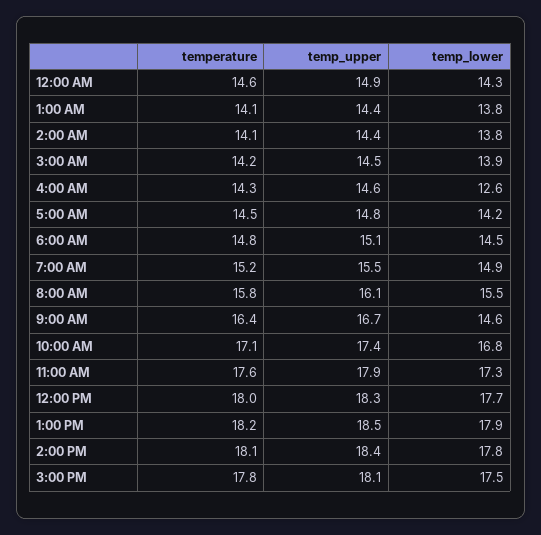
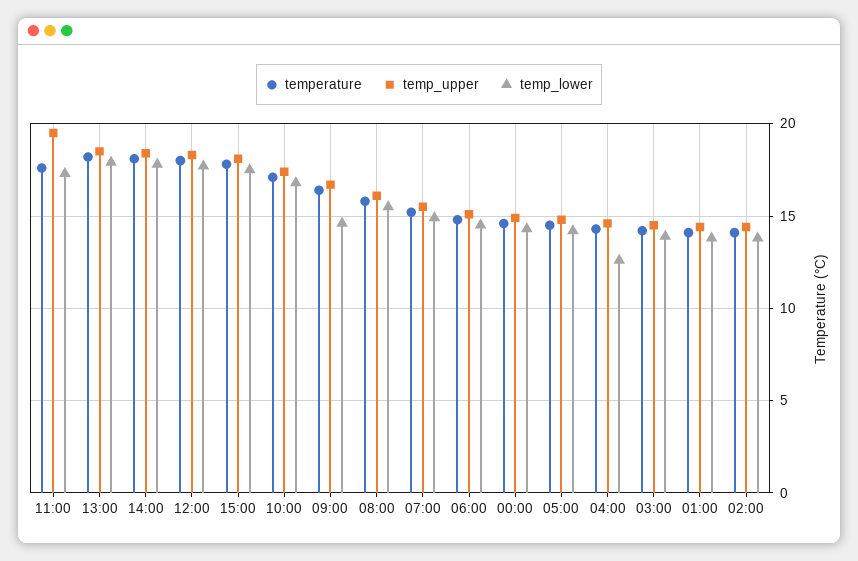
  {
    "temperature": {
      "12:00 AM": 14.6,
      "1:00 AM": 14.1,
      "2:00 AM": 14.1,
      "3:00 AM": 14.2,
      "4:00 AM": 14.3,
      "5:00 AM": 14.5,
      "6:00 AM": 14.8,
      "7:00 AM": 15.2,
      "8:00 AM": 15.8,
      "9:00 AM": 16.4,
      "10:00 AM": 17.1,
      "11:00 AM": 17.6,
      "12:00 PM": 18,
      "1:00 PM": 18.2,
      "2:00 PM": 18.1,
      "3:00 PM": 17.8
    },
    "temp_upper": {
      "12:00 AM": 14.9,
      "1:00 AM": 14.4,
      "2:00 AM": 14.4,
      "3:00 AM": 14.5,
      "4:00 AM": 14.6,
      "5:00 AM": 14.8,
      "6:00 AM": 15.1,
      "7:00 AM": 15.5,
      "8:00 AM": 16.1,
      "9:00 AM": 16.7,
      "10:00 AM": 17.4,
-     "11:00 AM": 17.9,
+     "11:00 AM": 19.5,
      "12:00 PM": 18.3,
      "1:00 PM": 18.5,
      "2:00 PM": 18.4,
      "3:00 PM": 18.1
    },
    "temp_lower": {
      "12:00 AM": 14.3,
      "1:00 AM": 13.8,
      "2:00 AM": 13.8,
      "3:00 AM": 13.9,
      "4:00 AM": 12.6,
      "5:00 AM": 14.2,
      "6:00 AM": 14.5,
      "7:00 AM": 14.9,
      "8:00 AM": 15.5,
      "9:00 AM": 14.6,
      "10:00 AM": 16.8,
      "11:00 AM": 17.3,
      "12:00 PM": 17.7,
      "1:00 PM": 17.9,
      "2:00 PM": 17.8,
      "3:00 PM": 17.5
    }
  }

